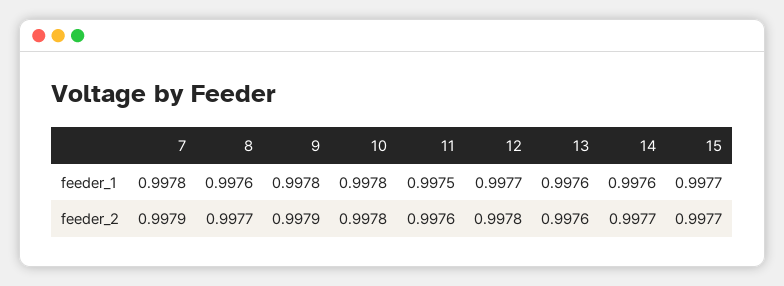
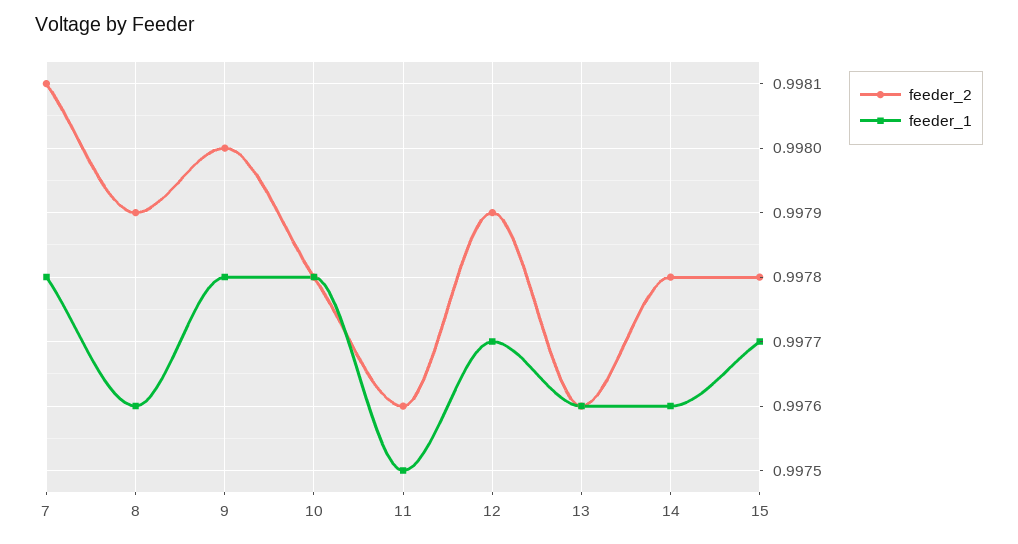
  {
    "feeder_1": {
      "7": 0.9978,
      "8": 0.9976,
      "9": 0.9978,
      "10": 0.9978,
      "11": 0.9975,
      "12": 0.9977,
      "13": 0.9976,
      "14": 0.9976,
      "15": 0.9977
    },
    "feeder_2": {
-     "7": 0.9979,
+     "7": 0.9981,
-     "8": 0.9977,
+     "8": 0.9979,
-     "9": 0.9979,
+     "9": 0.998,
      "10": 0.9978,
      "11": 0.9976,
-     "12": 0.9978,
+     "12": 0.9979,
      "13": 0.9976,
-     "14": 0.9977,
+     "14": 0.9978,
-     "15": 0.9977
+     "15": 0.9978
    }
  }

